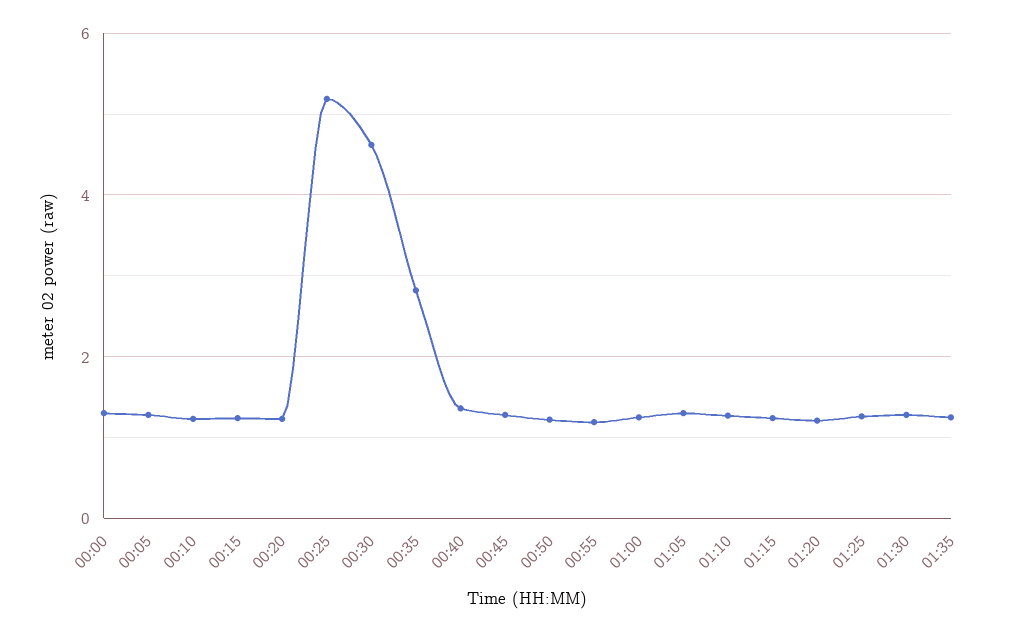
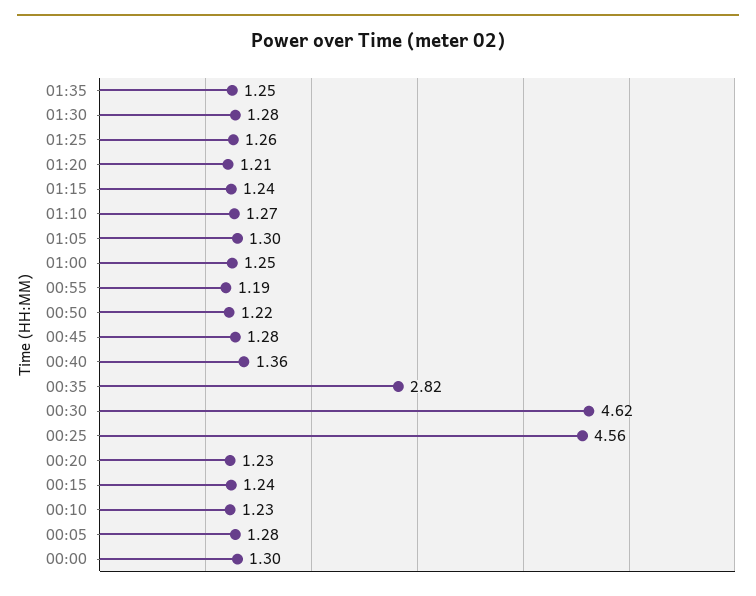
  {
    "00:00": 1.3,
    "00:05": 1.28,
    "00:10": 1.23,
    "00:15": 1.24,
    "00:20": 1.23,
-   "00:25": 5.2,
+   "00:25": 4.56,
    "00:30": 4.62,
    "00:35": 2.82,
    "00:40": 1.36,
    "00:45": 1.28,
    "00:50": 1.22,
    "00:55": 1.19,
    "01:00": 1.25,
    "01:05": 1.3,
    "01:10": 1.27,
    "01:15": 1.24,
    "01:20": 1.21,
    "01:25": 1.26,
    "01:30": 1.28,
    "01:35": 1.25
  }

